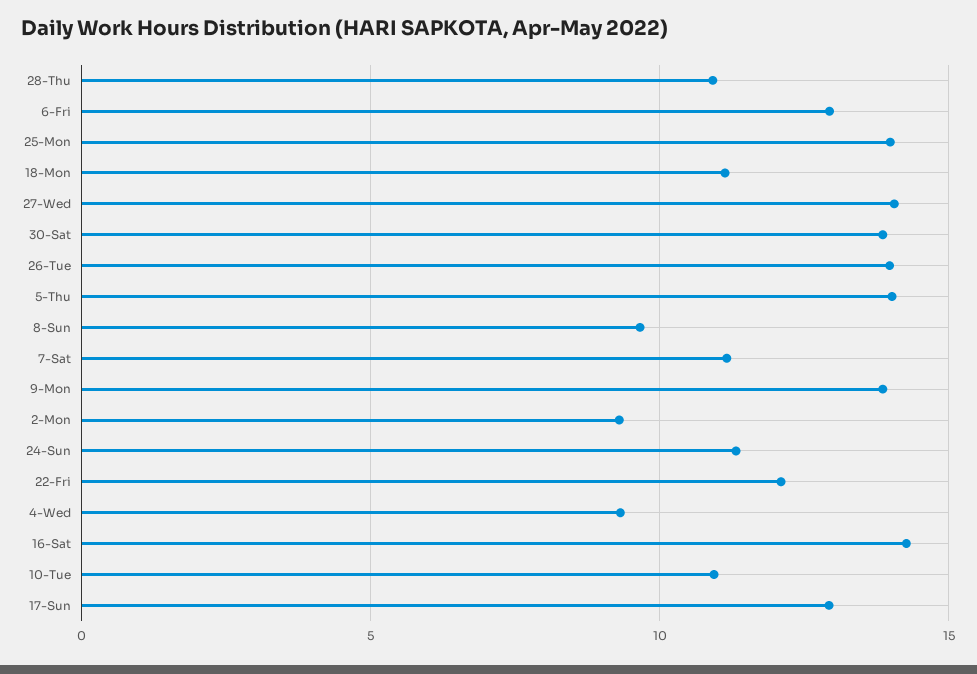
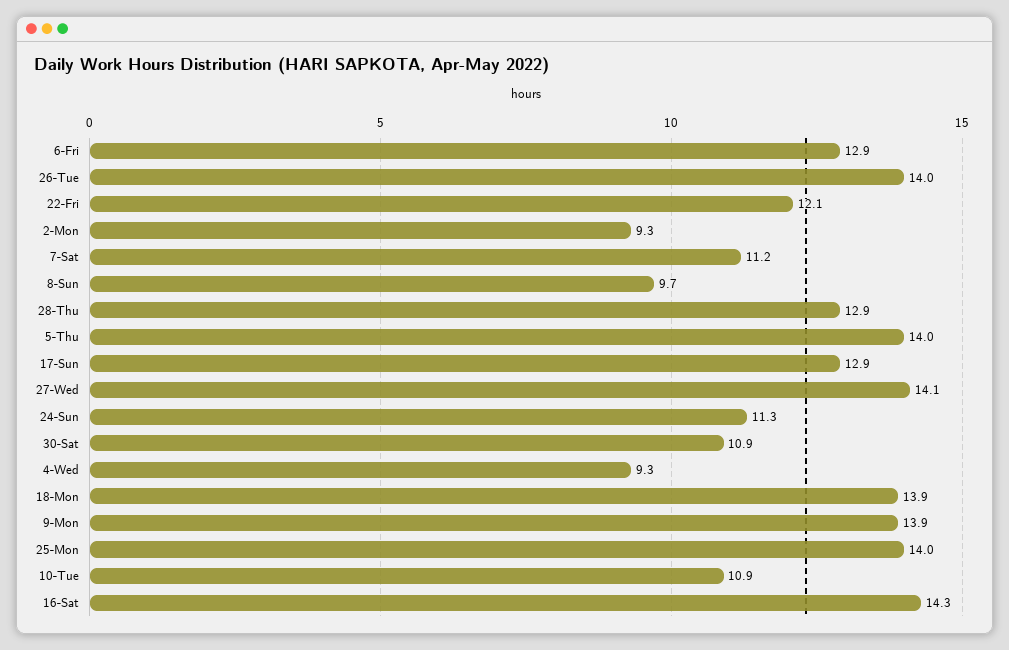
  {
-   "28-Thu": 11,
+   "28-Thu": 12.9,
    "6-Fri": 12.9,
    "25-Mon": 14,
-   "18-Mon": 11,
+   "18-Mon": 13.9,
    "27-Wed": 14.1,
-   "30-Sat": 14,
+   "30-Sat": 10.9,
    "26-Tue": 14,
    "5-Thu": 14,
    "8-Sun": 9.7,
    "7-Sat": 11.2,
    "9-Mon": 13.9,
    "2-Mon": 9.3,
    "24-Sun": 11.3,
    "22-Fri": 12.1,
    "4-Wed": 9.3,
    "16-Sat": 14.3,
    "10-Tue": 10.9,
    "17-Sun": 12.9
  }

